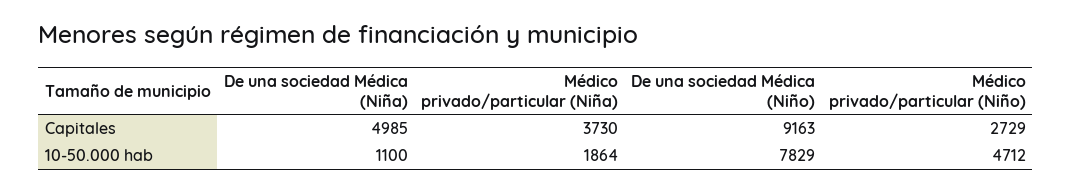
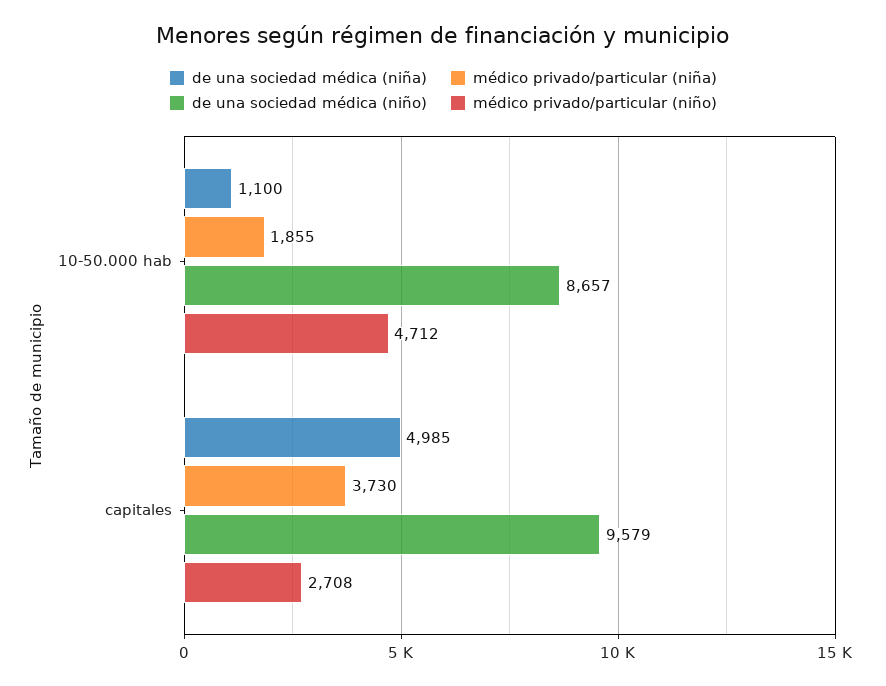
  {
    "De una sociedad Médica (Niña)": {
      "Capitales": 4985,
      "10-50.000 hab": 1100
    },
    "Médico privado/particular (Niña)": {
      "Capitales": 3730,
-     "10-50.000 hab": 1864
+     "10-50.000 hab": 1855
    },
    "De una sociedad Médica (Niño)": {
-     "Capitales": 9163,
+     "Capitales": 9579,
-     "10-50.000 hab": 7829
+     "10-50.000 hab": 8657
    },
    "Médico privado/particular (Niño)": {
-     "Capitales": 2729,
+     "Capitales": 2708,
      "10-50.000 hab": 4712
    }
  }

